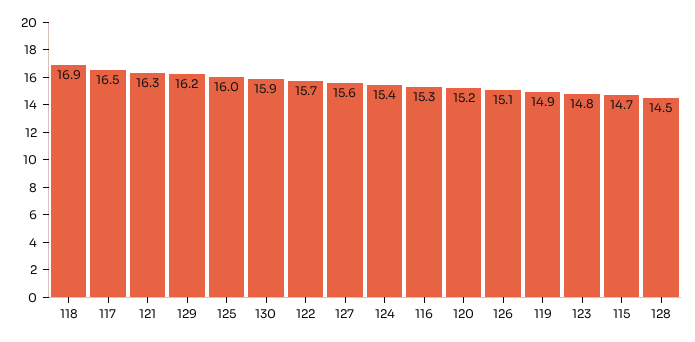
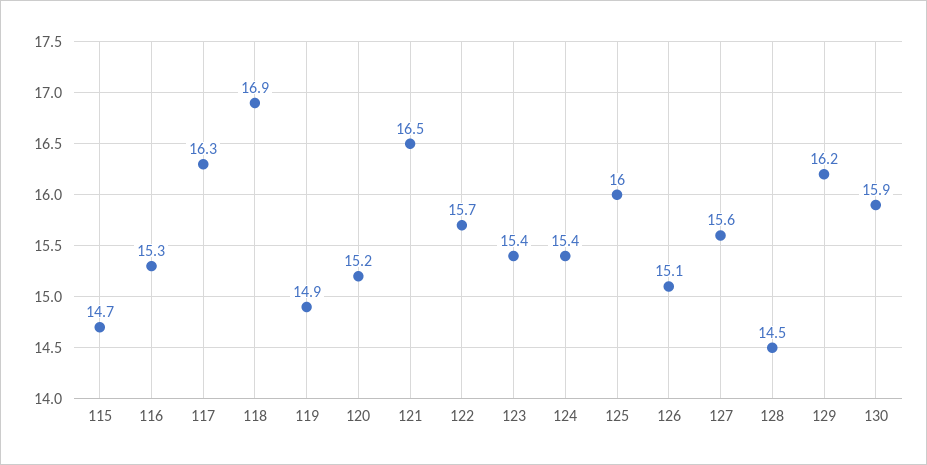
  {
    "118": 16.9,
-   "117": 16.5,
+   "117": 16.3,
-   "121": 16.3,
+   "121": 16.5,
    "129": 16.2,
    "125": 16,
    "130": 15.9,
    "122": 15.7,
    "127": 15.6,
    "124": 15.4,
    "116": 15.3,
    "120": 15.2,
    "126": 15.1,
    "119": 14.9,
-   "123": 14.8,
+   "123": 15.4,
    "115": 14.7,
    "128": 14.5
  }

